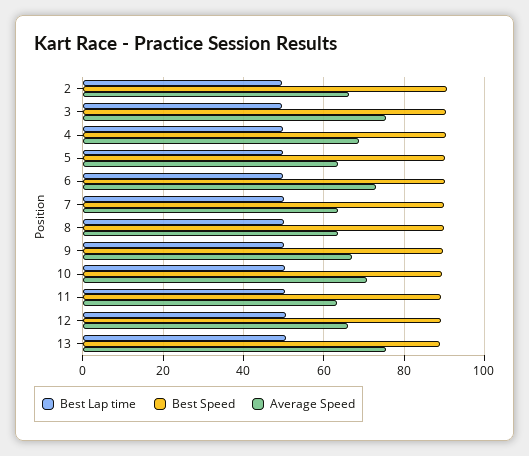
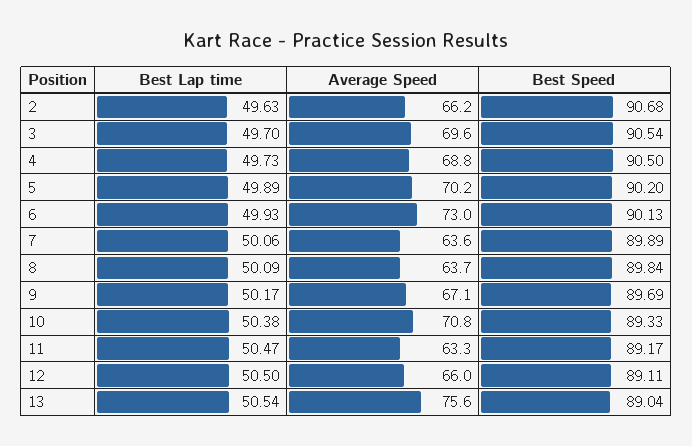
  {
    "Best Lap time": {
      "2": 49.63,
      "3": 49.7,
      "4": 49.73,
      "5": 49.89,
      "6": 49.93,
      "7": 50.06,
      "8": 50.09,
      "9": 50.17,
      "10": 50.38,
      "11": 50.47,
      "12": 50.5,
      "13": 50.54
    },
    "Best Speed": {
      "2": 90.68,
      "3": 90.54,
      "4": 90.5,
      "5": 90.2,
      "6": 90.13,
      "7": 89.89,
      "8": 89.84,
      "9": 89.69,
      "10": 89.33,
      "11": 89.17,
      "12": 89.11,
      "13": 89.04
    },
    "Average Speed": {
      "2": 66.2,
-     "3": 76,
+     "3": 69.6,
      "4": 68.8,
-     "5": 64,
+     "5": 70.2,
      "6": 73,
      "7": 63.6,
      "8": 63.7,
      "9": 67.1,
      "10": 70.8,
      "11": 63.3,
      "12": 66,
      "13": 75.6
    }
  }

